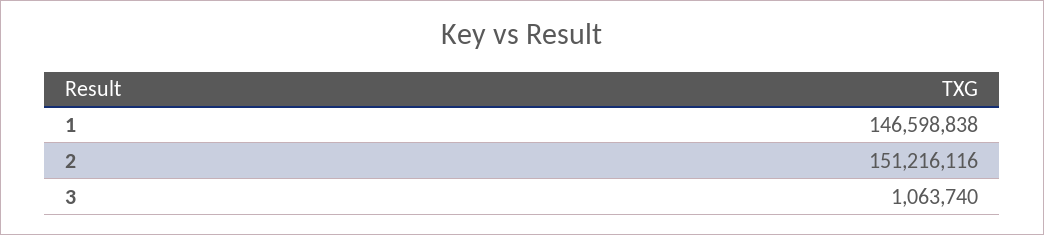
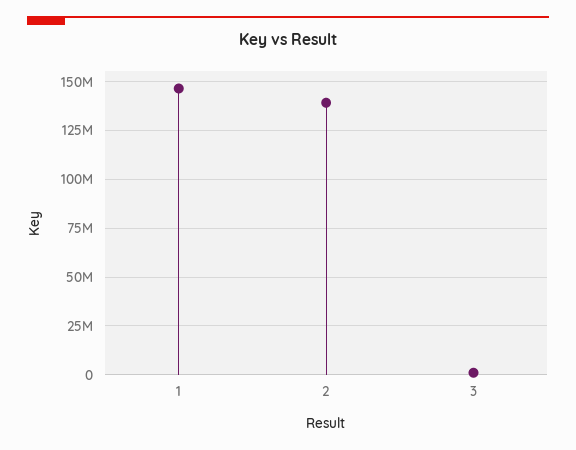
  {
    "1": 146598838,
-   "2": 151216116,
+   "2": 140000000,
    "3": 1063740
  }

